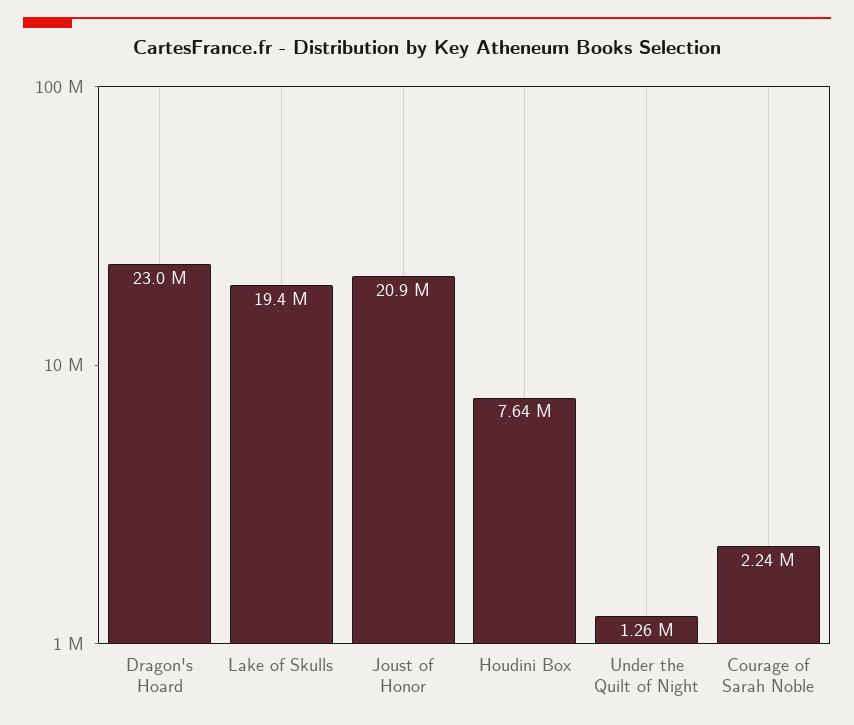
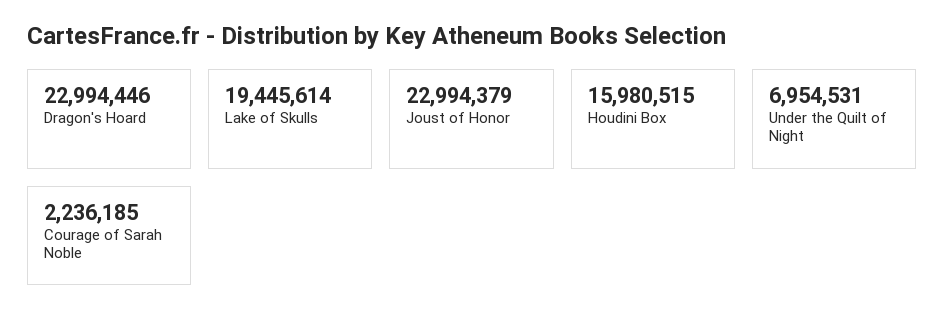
  {
    "Dragon's Hoard": 22994446,
    "Lake of Skulls": 19445614,
-   "Joust of Honor": 20900000,
+   "Joust of Honor": 22994379,
-   "Houdini Box": 7640000,
+   "Houdini Box": 15980515,
-   "Under the Quilt of Night": 1260000,
+   "Under the Quilt of Night": 6954531,
    "Courage of Sarah Noble": 2236185
  }

